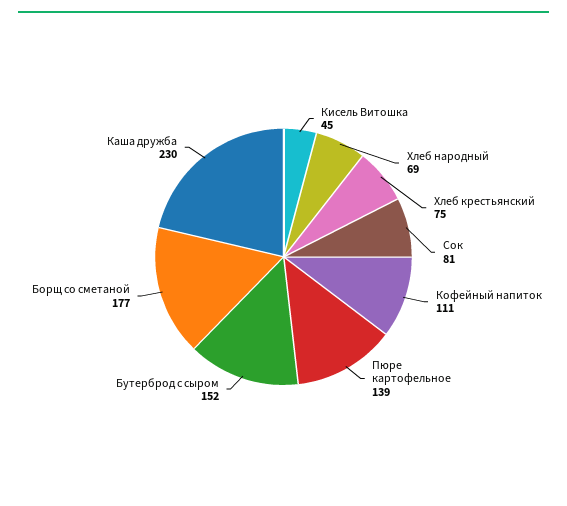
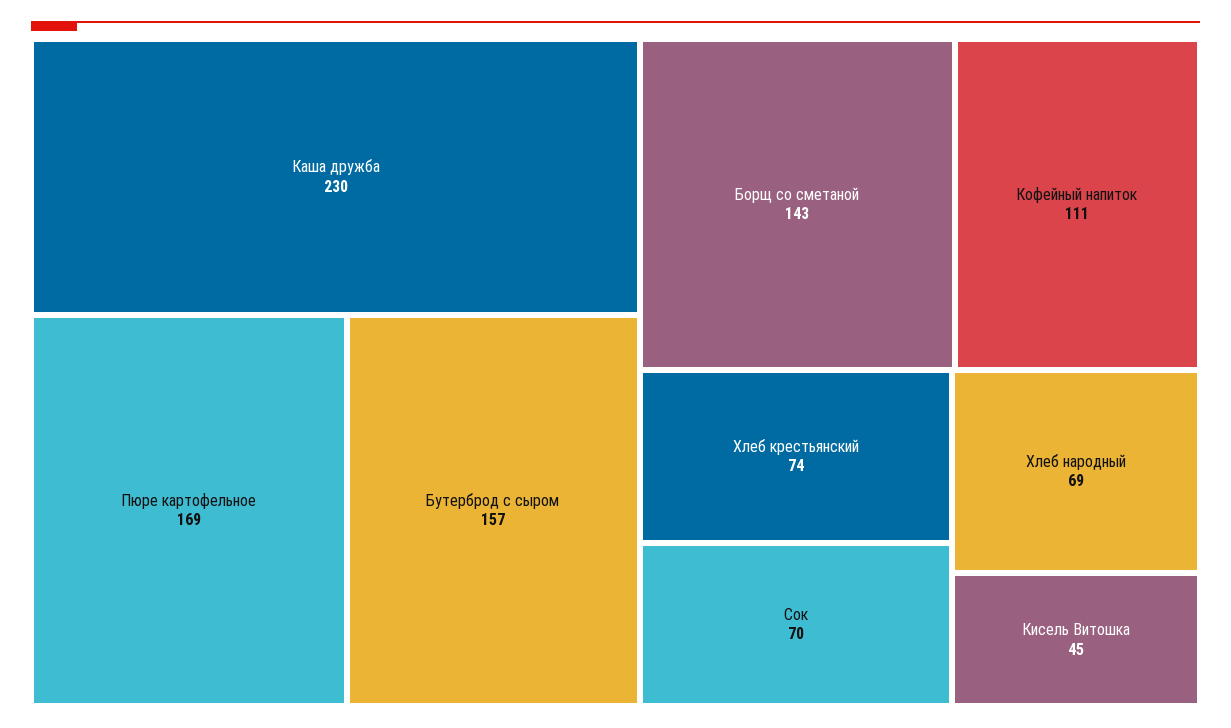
  {
    "Кисель Витошка": 45,
    "Хлеб народный": 69,
-   "Хлеб крестьянский": 75,
+   "Хлеб крестьянский": 74,
-   "Сок": 81,
+   "Сок": 70,
    "Кофейный напиток": 111,
-   "Пюре картофельное": 139,
+   "Пюре картофельное": 169,
-   "Бутерброд с сыром": 152,
+   "Бутерброд с сыром": 157,
-   "Борщ со сметаной": 177,
+   "Борщ со сметаной": 143,
    "Каша дружба": 230
  }

